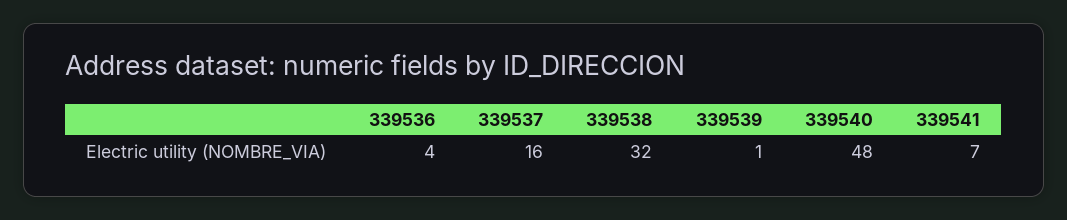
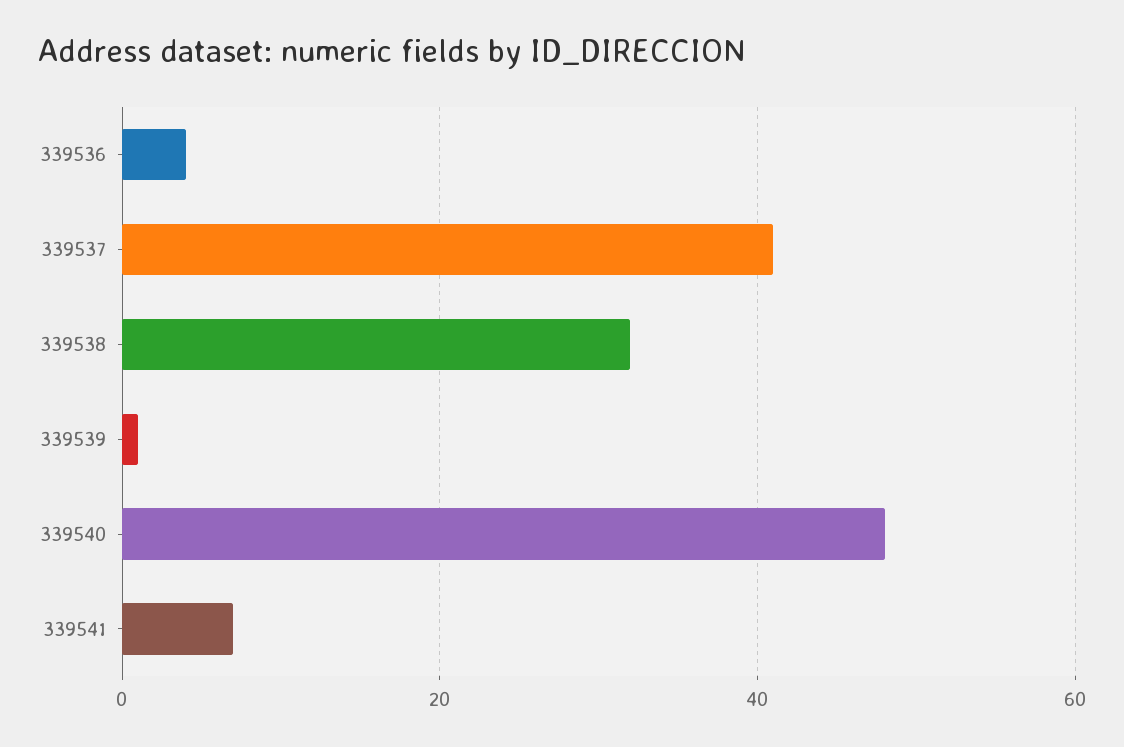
  {
    "339536": 4,
-   "339537": 16,
+   "339537": 40,
    "339538": 32,
    "339539": 1,
    "339540": 48,
    "339541": 7
  }

